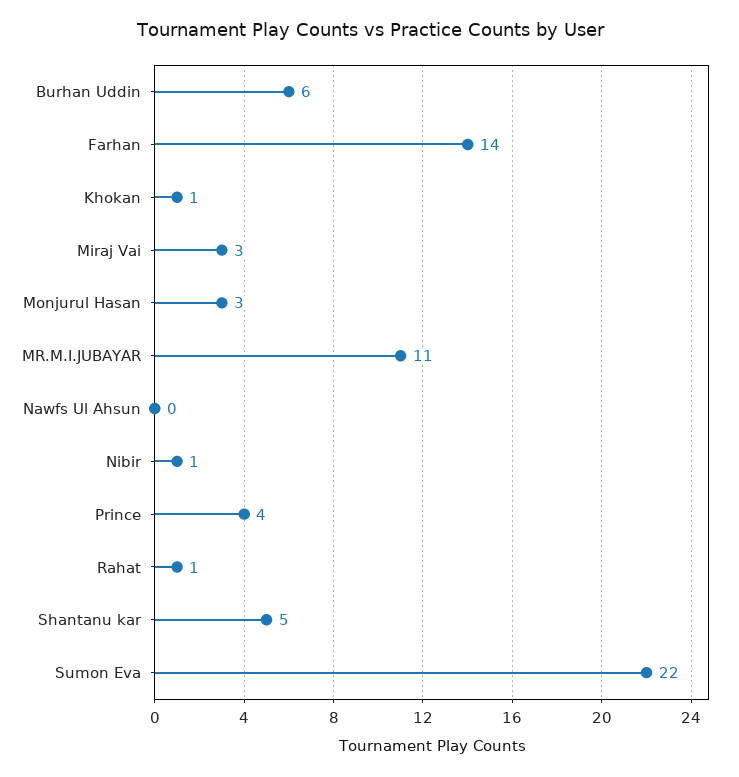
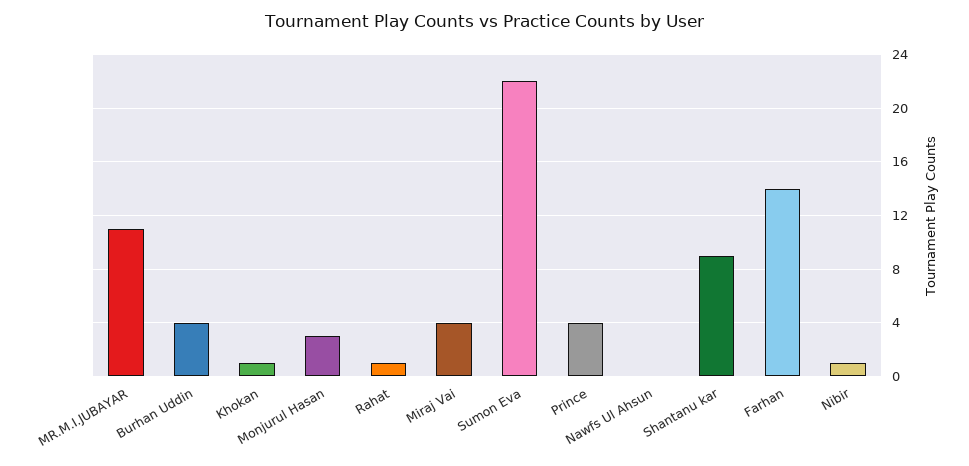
  {
-   "Burhan Uddin": 6,
+   "Burhan Uddin": 4,
    "Farhan": 14,
    "Khokan": 1,
-   "Miraj Vai": 3,
+   "Miraj Vai": 4,
    "Monjurul Hasan": 3,
    "MR.M.I.JUBAYAR": 11,
    "Nawfs Ul Ahsun": 0,
    "Nibir": 1,
    "Prince": 4,
    "Rahat": 1,
-   "Shantanu kar": 5,
+   "Shantanu kar": 9,
    "Sumon Eva": 22
  }

